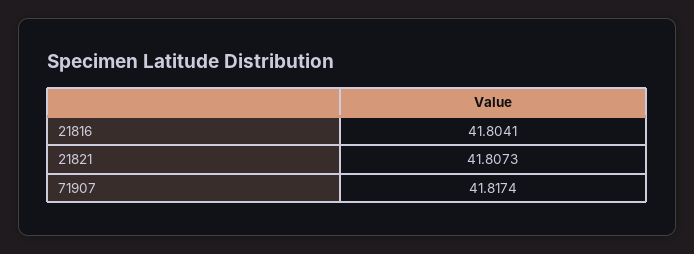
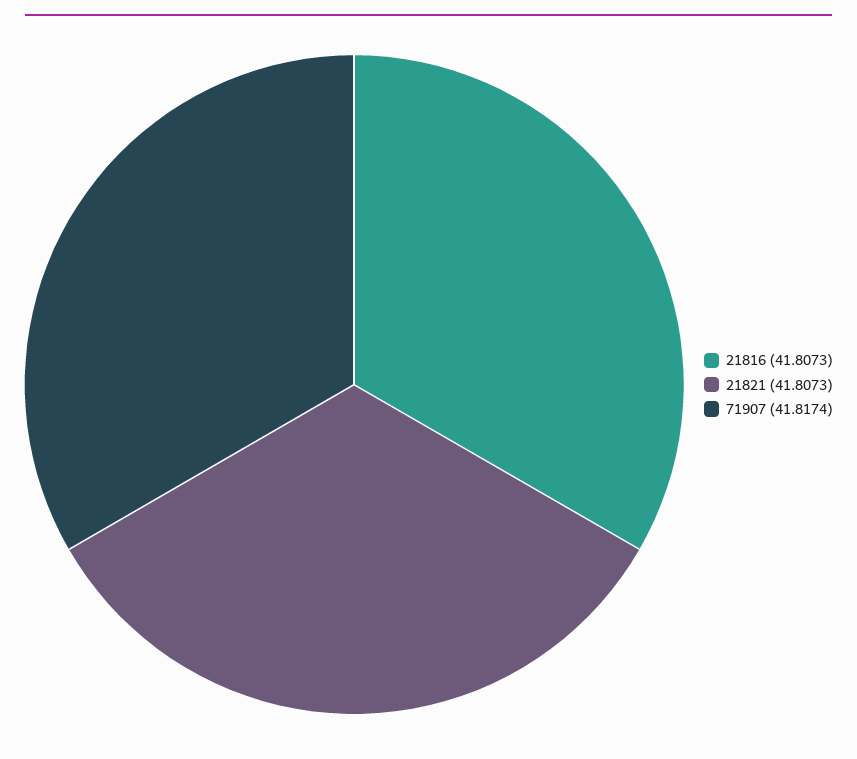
  {
-   "21816": 41.8041,
+   "21816": 41.8073,
    "21821": 41.8073,
    "71907": 41.8174
  }

